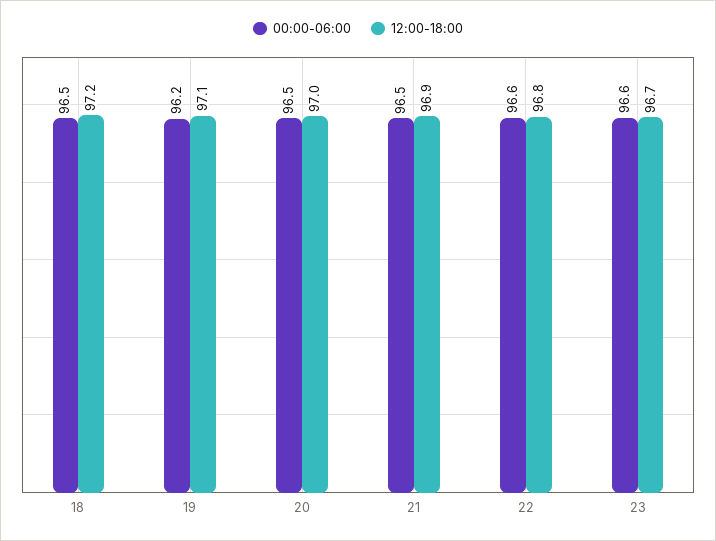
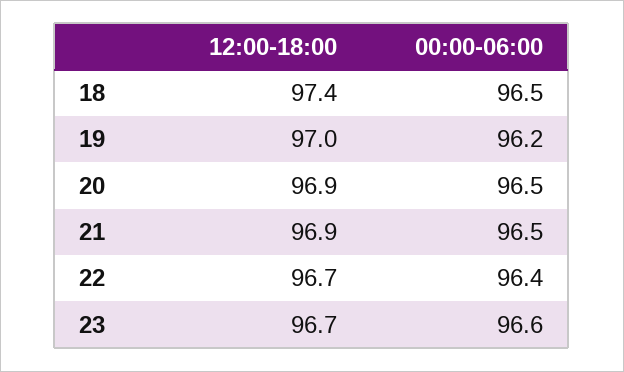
  {
    "00:00-06:00": {
      "18": 96.5,
      "19": 96.2,
      "20": 96.5,
      "21": 96.5,
-     "22": 96.6,
+     "22": 96.4,
      "23": 96.6
    },
    "12:00-18:00": {
-     "18": 97.2,
+     "18": 97.4,
-     "19": 97.1,
+     "19": 97,
-     "20": 97,
+     "20": 96.9,
      "21": 96.9,
-     "22": 96.8,
+     "22": 96.7,
      "23": 96.7
    }
  }

